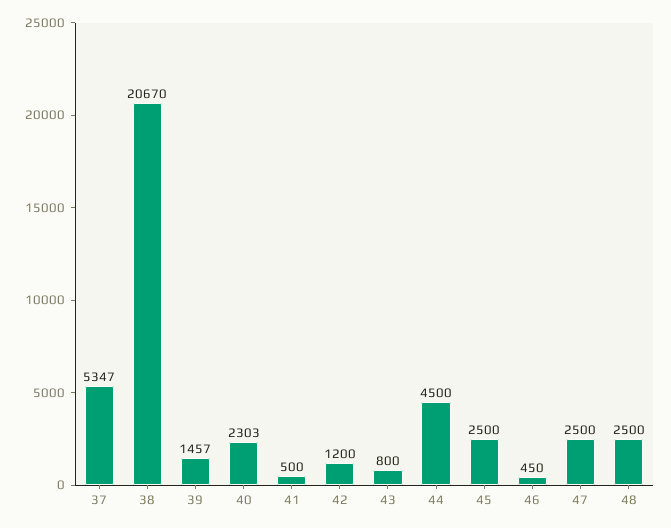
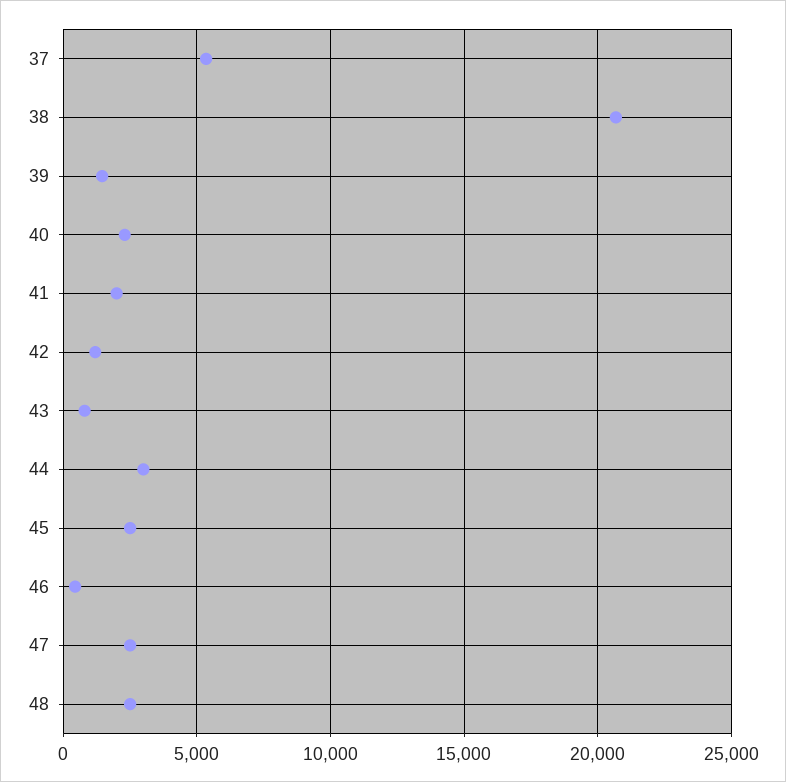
  {
    "37": 5347,
    "38": 20670,
    "39": 1457,
    "40": 2303,
-   "41": 500,
+   "41": 2000,
    "42": 1200,
    "43": 800,
-   "44": 4500,
+   "44": 3000,
    "45": 2500,
    "46": 450,
    "47": 2500,
    "48": 2500
  }

